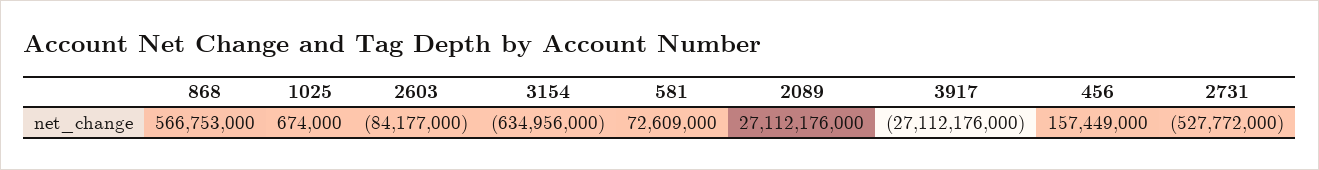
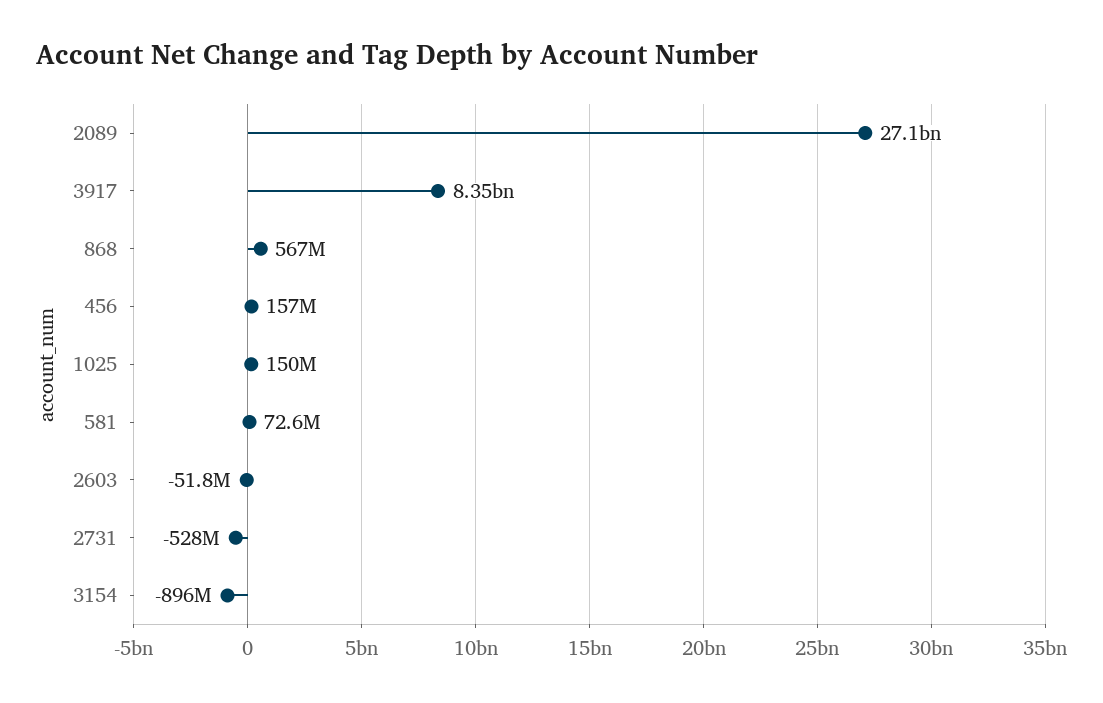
  {
    "868": 566753000,
-   "1025": 674000,
+   "1025": 150000000,
-   "2603": -84177000,
+   "2603": -51800000,
-   "3154": -634956000,
+   "3154": -896000000,
    "581": 72609000,
    "2089": 27112176000,
-   "3917": -27112176000,
+   "3917": 8350000000,
    "456": 157449000,
    "2731": -527772000
  }

